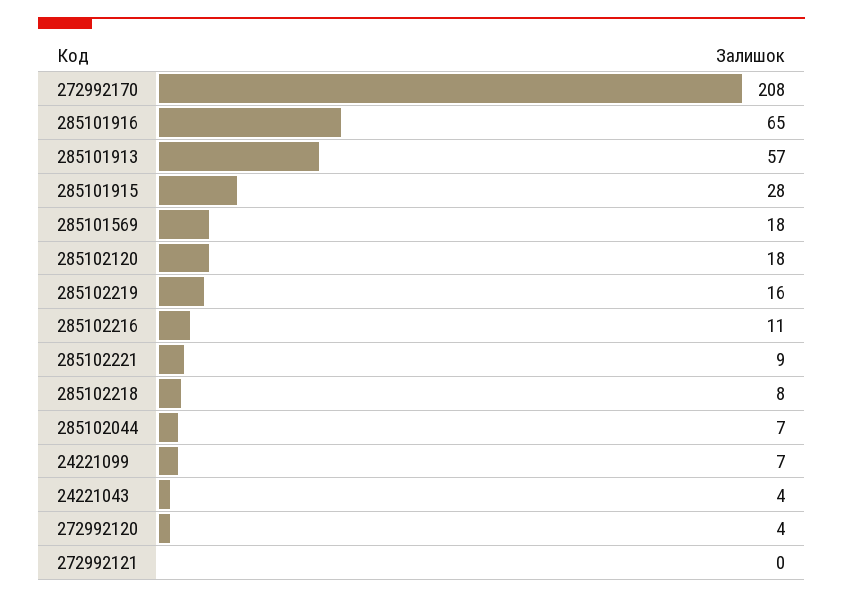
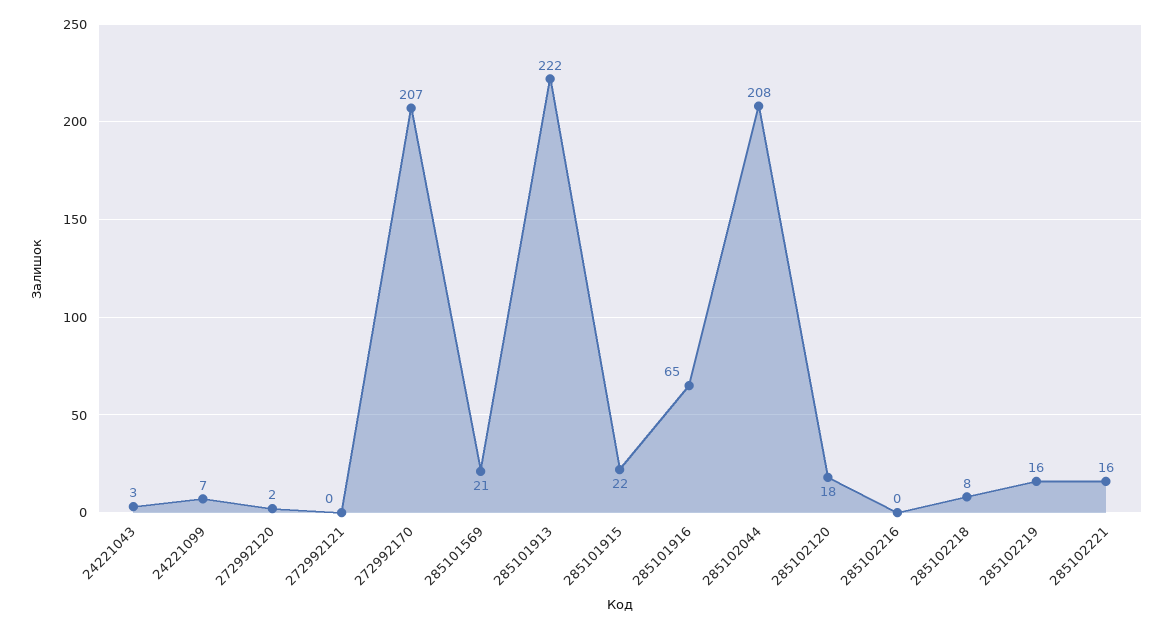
  {
-   "272992170": 208,
+   "272992170": 207,
    "285101916": 65,
-   "285101913": 57,
+   "285101913": 222,
-   "285101915": 28,
+   "285101915": 22,
-   "285101569": 18,
+   "285101569": 21,
    "285102120": 18,
    "285102219": 16,
-   "285102216": 11,
+   "285102216": 0,
-   "285102221": 9,
+   "285102221": 16,
    "285102218": 8,
-   "285102044": 7,
+   "285102044": 208,
    "24221099": 7,
-   "24221043": 4,
+   "24221043": 3,
-   "272992120": 4,
+   "272992120": 2,
    "272992121": 0
  }

